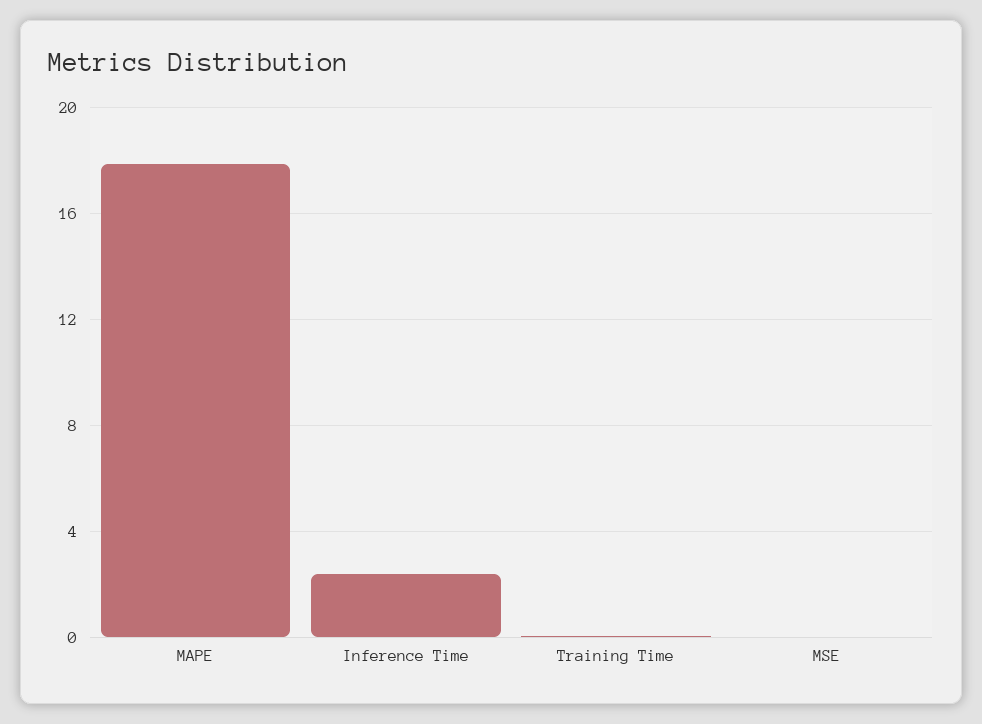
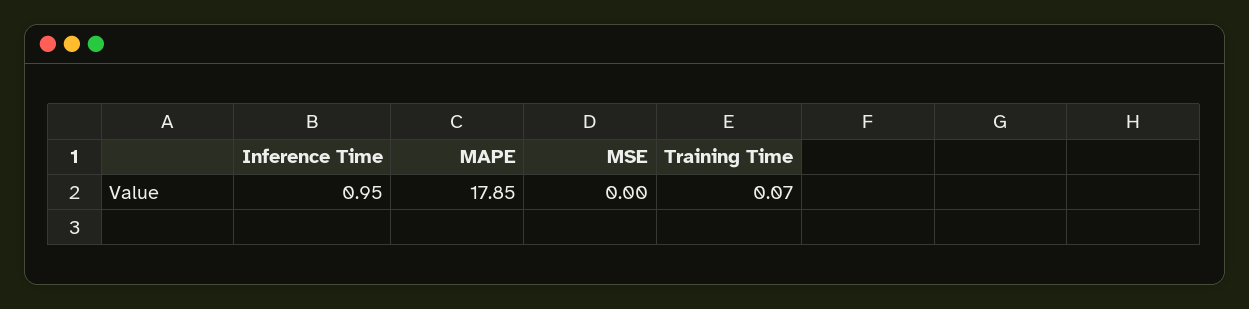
  {
    "MAPE": 17.85,
-   "Inference Time": 2.5,
+   "Inference Time": 0.95,
    "Training Time": 0.07,
    "MSE": 0
  }

